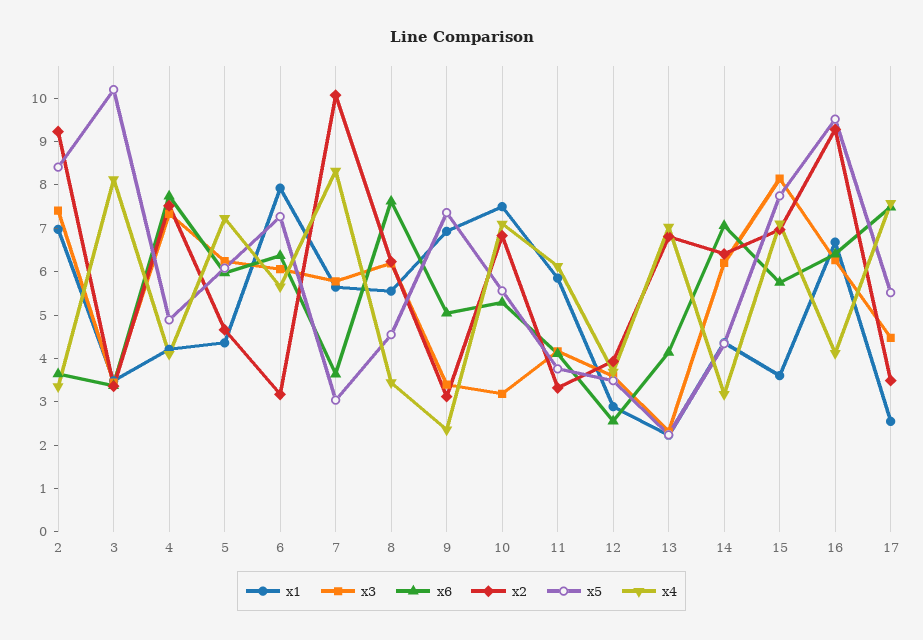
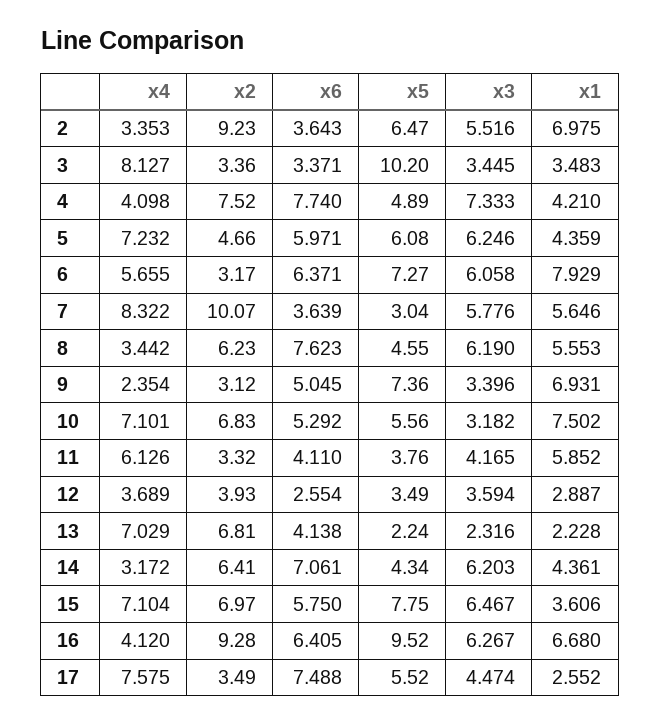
  {
    "x1": {
      "2": 6.975,
      "3": 3.483,
      "4": 4.21,
      "5": 4.359,
      "6": 7.929,
      "7": 5.646,
      "8": 5.553,
      "9": 6.931,
      "10": 7.502,
      "11": 5.852,
      "12": 2.887,
      "13": 2.228,
      "14": 4.361,
      "15": 3.606,
      "16": 6.68,
      "17": 2.552
    },
    "x3": {
-     "2": 7.4,
+     "2": 5.516,
      "3": 3.445,
      "4": 7.333,
      "5": 6.246,
      "6": 6.058,
      "7": 5.776,
      "8": 6.19,
      "9": 3.396,
      "10": 3.182,
      "11": 4.165,
      "12": 3.594,
      "13": 2.316,
      "14": 6.203,
-     "15": 8.2,
+     "15": 6.467,
      "16": 6.267,
      "17": 4.474
    },
    "x6": {
      "2": 3.643,
      "3": 3.371,
      "4": 7.74,
      "5": 5.971,
      "6": 6.371,
      "7": 3.639,
      "8": 7.623,
      "9": 5.045,
      "10": 5.292,
      "11": 4.11,
      "12": 2.554,
      "13": 4.138,
      "14": 7.061,
      "15": 5.75,
      "16": 6.405,
      "17": 7.488
    },
    "x2": {
      "2": 9.23,
      "3": 3.36,
      "4": 7.52,
      "5": 4.66,
      "6": 3.17,
      "7": 10.07,
      "8": 6.23,
      "9": 3.12,
      "10": 6.83,
      "11": 3.32,
      "12": 3.93,
      "13": 6.81,
      "14": 6.41,
      "15": 6.97,
      "16": 9.28,
      "17": 3.49
    },
    "x5": {
-     "2": 8.4,
+     "2": 6.47,
      "3": 10.2,
      "4": 4.89,
      "5": 6.08,
      "6": 7.27,
      "7": 3.04,
      "8": 4.55,
      "9": 7.36,
      "10": 5.56,
      "11": 3.76,
      "12": 3.49,
      "13": 2.24,
      "14": 4.34,
      "15": 7.75,
      "16": 9.52,
      "17": 5.52
    },
    "x4": {
      "2": 3.353,
      "3": 8.127,
      "4": 4.098,
      "5": 7.232,
      "6": 5.655,
      "7": 8.322,
      "8": 3.442,
      "9": 2.354,
      "10": 7.101,
      "11": 6.126,
      "12": 3.689,
      "13": 7.029,
      "14": 3.172,
      "15": 7.104,
      "16": 4.12,
      "17": 7.575
    }
  }

